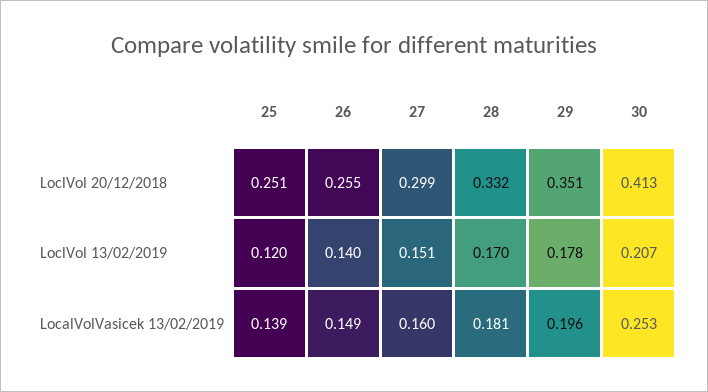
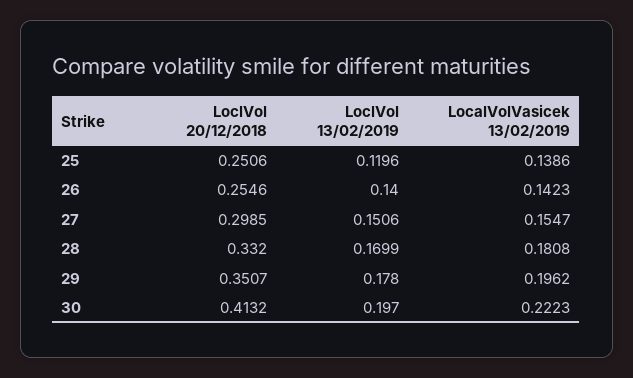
  {
    "25": {
      "LoclVol 20/12/2018": 0.2506,
      "LoclVol 13/02/2019": 0.1196,
      "LocalVolVasicek 13/02/2019": 0.1386
    },
    "26": {
      "LoclVol 20/12/2018": 0.2546,
      "LoclVol 13/02/2019": 0.14,
-     "LocalVolVasicek 13/02/2019": 0.149
+     "LocalVolVasicek 13/02/2019": 0.1423
    },
    "27": {
      "LoclVol 20/12/2018": 0.2985,
      "LoclVol 13/02/2019": 0.1506,
-     "LocalVolVasicek 13/02/2019": 0.16
+     "LocalVolVasicek 13/02/2019": 0.1547
    },
    "28": {
      "LoclVol 20/12/2018": 0.332,
      "LoclVol 13/02/2019": 0.1699,
      "LocalVolVasicek 13/02/2019": 0.1808
    },
    "29": {
      "LoclVol 20/12/2018": 0.3507,
      "LoclVol 13/02/2019": 0.178,
      "LocalVolVasicek 13/02/2019": 0.1962
    },
    "30": {
      "LoclVol 20/12/2018": 0.4132,
-     "LoclVol 13/02/2019": 0.207,
+     "LoclVol 13/02/2019": 0.197,
-     "LocalVolVasicek 13/02/2019": 0.253
+     "LocalVolVasicek 13/02/2019": 0.2223
    }
  }

